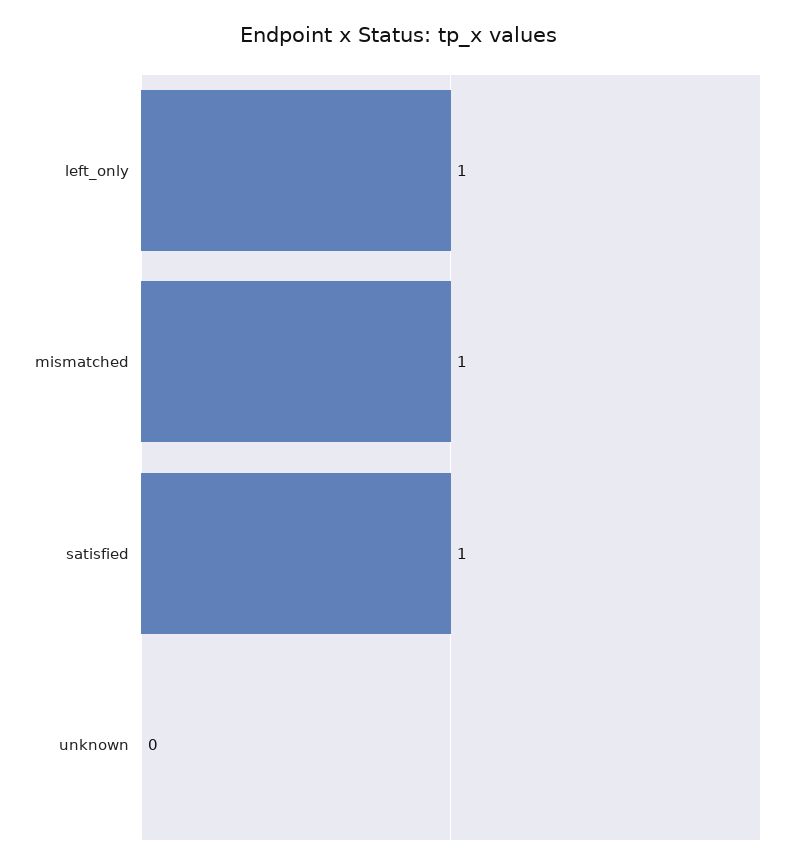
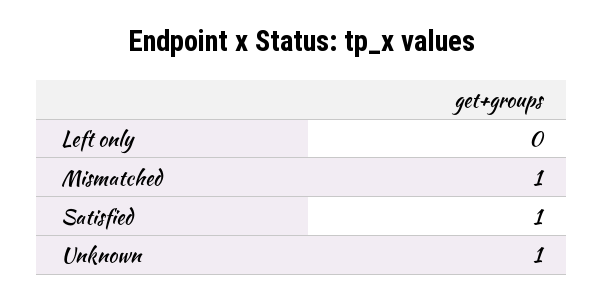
  {
-   "left_only": 1,
+   "left_only": 0,
    "mismatched": 1,
    "satisfied": 1,
-   "unknown": 0
+   "unknown": 1
  }

